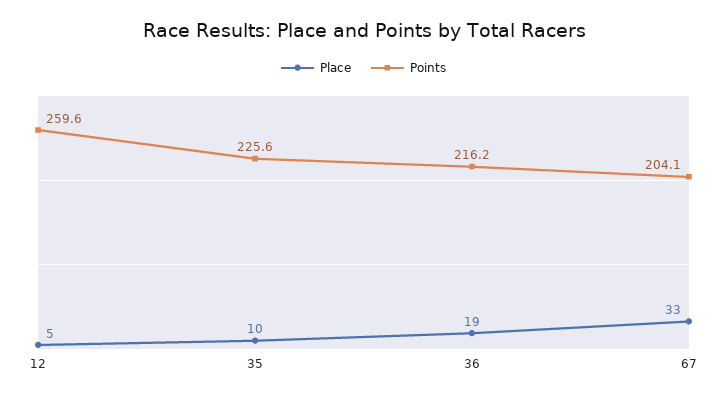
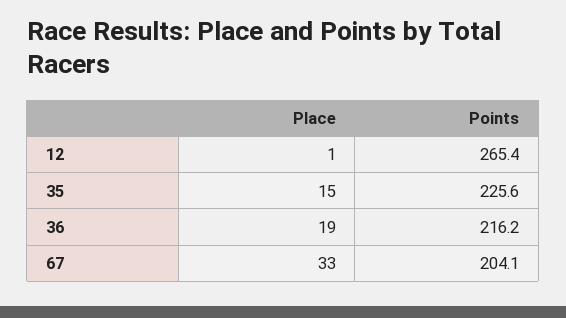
  {
    "Place": {
-     "12": 5,
+     "12": 1,
-     "35": 10,
+     "35": 15,
      "36": 19,
      "67": 33
    },
    "Points": {
-     "12": 259.6,
+     "12": 265.4,
      "35": 225.6,
      "36": 216.2,
      "67": 204.1
    }
  }

